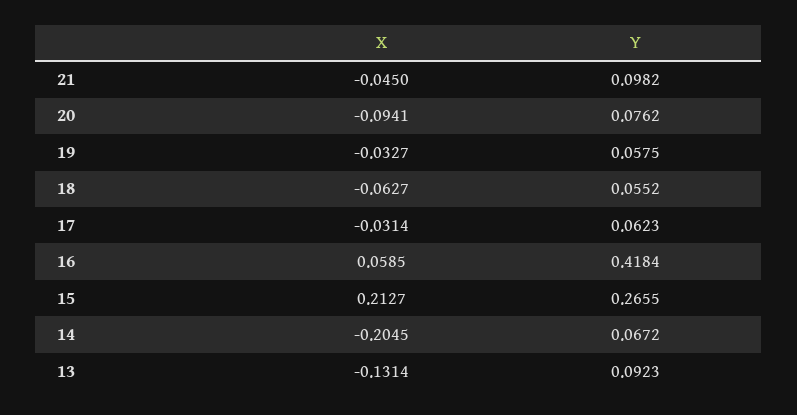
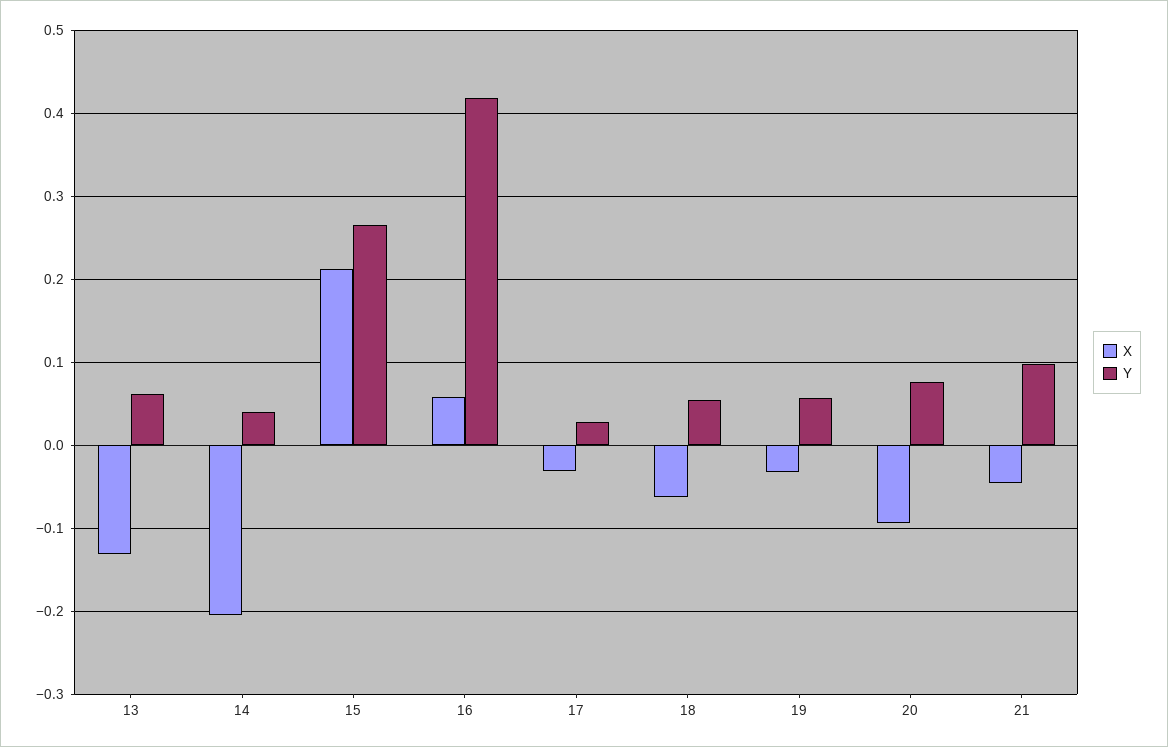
  {
    "X": {
      "21": -0.045,
      "20": -0.0941,
      "19": -0.0327,
      "18": -0.0627,
      "17": -0.0314,
      "16": 0.0585,
      "15": 0.2127,
      "14": -0.2045,
      "13": -0.1314
    },
    "Y": {
      "21": 0.0982,
      "20": 0.0762,
      "19": 0.0575,
      "18": 0.0552,
-     "17": 0.0623,
+     "17": 0.03,
      "16": 0.4184,
      "15": 0.2655,
-     "14": 0.0672,
+     "14": 0.04,
-     "13": 0.0923
+     "13": 0.06
    }
  }

